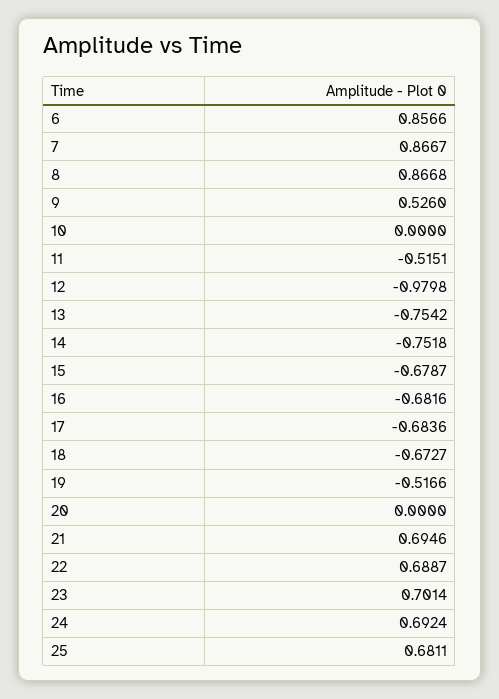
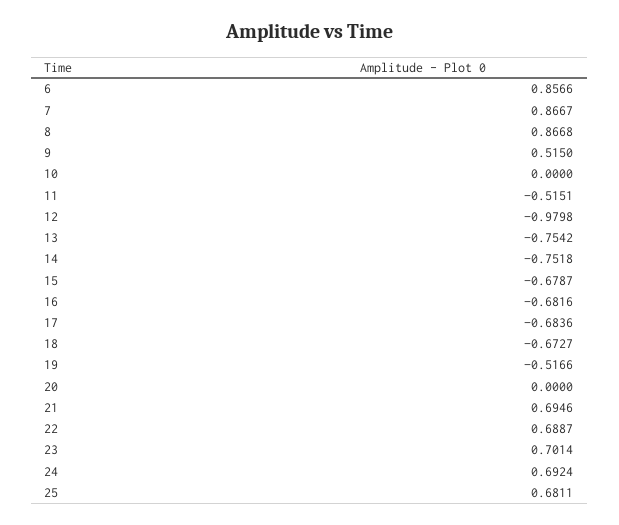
  {
    "6": 0.8566,
    "7": 0.8667,
    "8": 0.8668,
-   "9": 0.526,
+   "9": 0.515,
    "10": 0,
    "11": -0.5151,
    "12": -0.9798,
    "13": -0.7542,
    "14": -0.7518,
    "15": -0.6787,
    "16": -0.6816,
    "17": -0.6836,
    "18": -0.6727,
    "19": -0.5166,
    "20": 0,
    "21": 0.6946,
    "22": 0.6887,
    "23": 0.7014,
    "24": 0.6924,
    "25": 0.6811
  }

